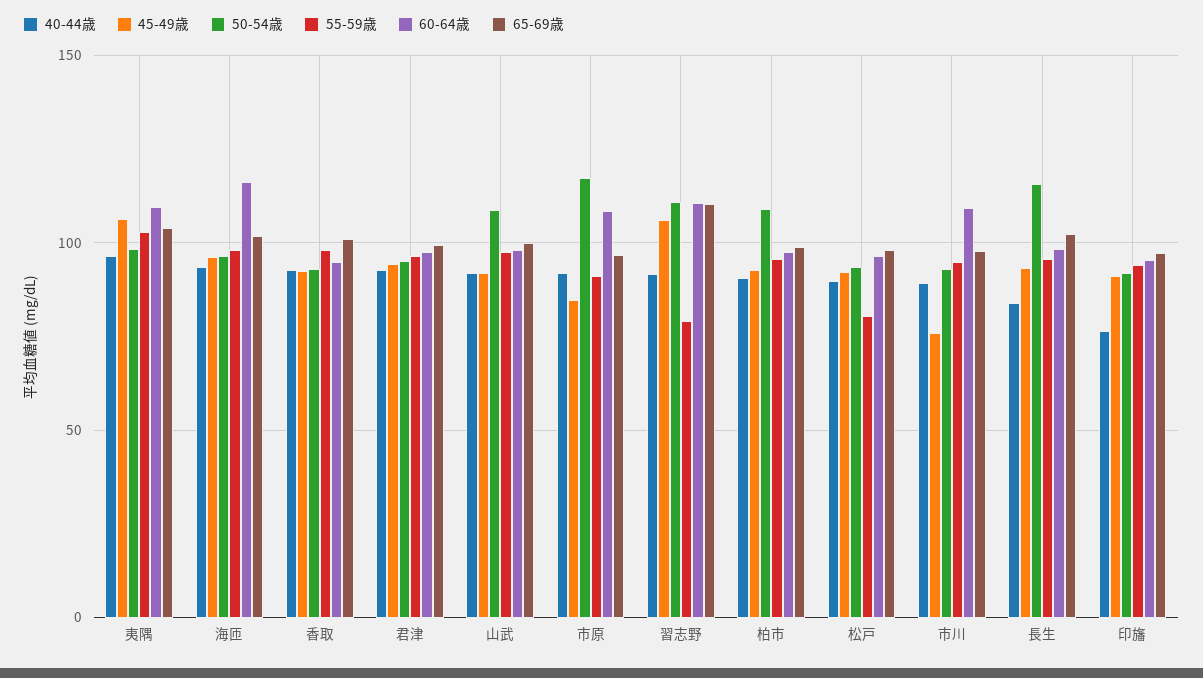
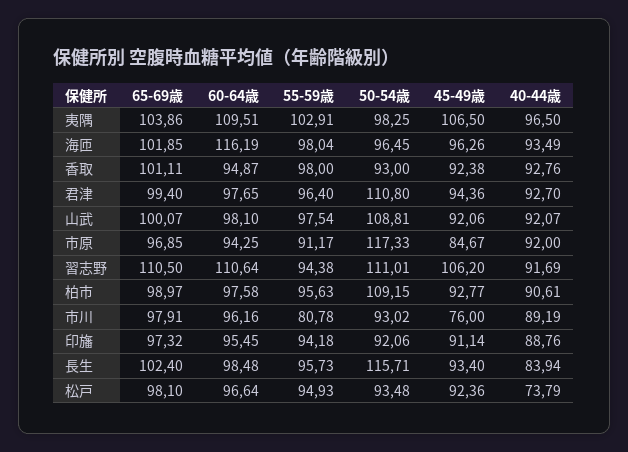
  {
    "40-44歳": {
      "夷隅": 96.5,
      "海匝": 93.49,
      "香取": 92.76,
      "君津": 92.7,
      "山武": 92.07,
      "市原": 92,
      "習志野": 91.69,
      "柏市": 90.61,
-     "松戸": 90,
+     "松戸": 73.79,
      "市川": 89.19,
      "長生": 83.94,
-     "印旛": 75
+     "印旛": 88.76
    },
    "45-49歳": {
      "夷隅": 106.5,
      "海匝": 96.26,
      "香取": 92.38,
      "君津": 94.36,
      "山武": 92.06,
      "市原": 84.67,
      "習志野": 106.2,
      "柏市": 92.77,
      "松戸": 92.36,
      "市川": 76,
      "長生": 93.4,
      "印旛": 91.14
    },
    "50-54歳": {
      "夷隅": 98.25,
      "海匝": 96.45,
      "香取": 93,
-     "君津": 95,
+     "君津": 110.8,
      "山武": 108.81,
      "市原": 117.33,
      "習志野": 111.01,
      "柏市": 109.15,
      "松戸": 93.48,
      "市川": 93.02,
      "長生": 115.71,
      "印旛": 92.06
    },
    "55-59歳": {
      "夷隅": 102.91,
      "海匝": 98.04,
      "香取": 98,
      "君津": 96.4,
      "山武": 97.54,
      "市原": 91.17,
-     "習志野": 80,
+     "習志野": 94.38,
      "柏市": 95.63,
-     "松戸": 80,
+     "松戸": 94.93,
-     "市川": 95,
+     "市川": 80.78,
      "長生": 95.73,
      "印旛": 94.18
    },
    "60-64歳": {
      "夷隅": 109.51,
      "海匝": 116.19,
      "香取": 94.87,
      "君津": 97.65,
      "山武": 98.1,
-     "市原": 110,
+     "市原": 94.25,
      "習志野": 110.64,
      "柏市": 97.58,
      "松戸": 96.64,
-     "市川": 110,
+     "市川": 96.16,
      "長生": 98.48,
      "印旛": 95.45
    },
    "65-69歳": {
      "夷隅": 103.86,
      "海匝": 101.85,
      "香取": 101.11,
      "君津": 99.4,
      "山武": 100.07,
      "市原": 96.85,
      "習志野": 110.5,
      "柏市": 98.97,
      "松戸": 98.1,
      "市川": 97.91,
      "長生": 102.4,
      "印旛": 97.32
    }
  }

